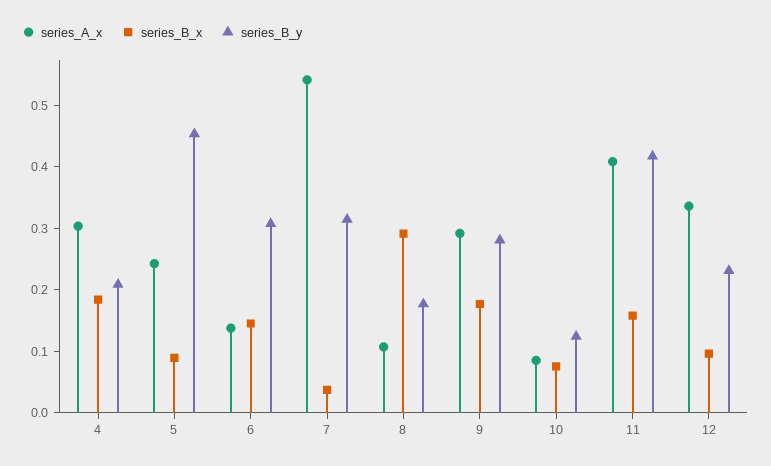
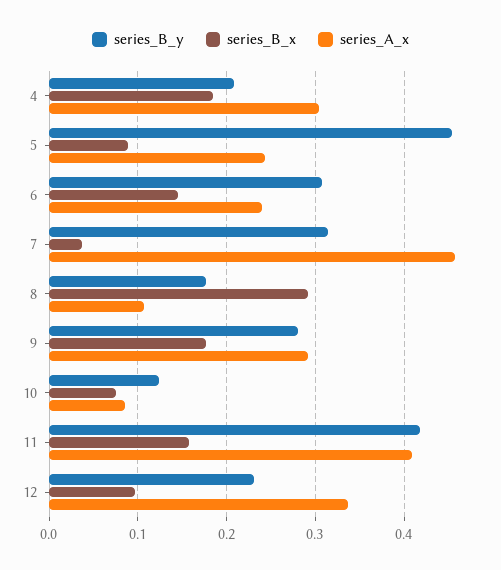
  {
    "series_A_x": {
      "4": 0.3,
      "5": 0.24,
-     "6": 0.14,
+     "6": 0.24,
-     "7": 0.54,
+     "7": 0.46,
      "8": 0.11,
      "9": 0.29,
      "10": 0.09,
      "11": 0.41,
      "12": 0.34
    },
    "series_B_x": {
      "4": 0.18,
      "5": 0.09,
      "6": 0.15,
      "7": 0.04,
      "8": 0.29,
      "9": 0.18,
      "10": 0.08,
      "11": 0.16,
      "12": 0.1
    },
    "series_B_y": {
      "4": 0.21,
      "5": 0.45,
      "6": 0.31,
      "7": 0.31,
      "8": 0.18,
      "9": 0.28,
      "10": 0.12,
      "11": 0.42,
      "12": 0.23
    }
  }

